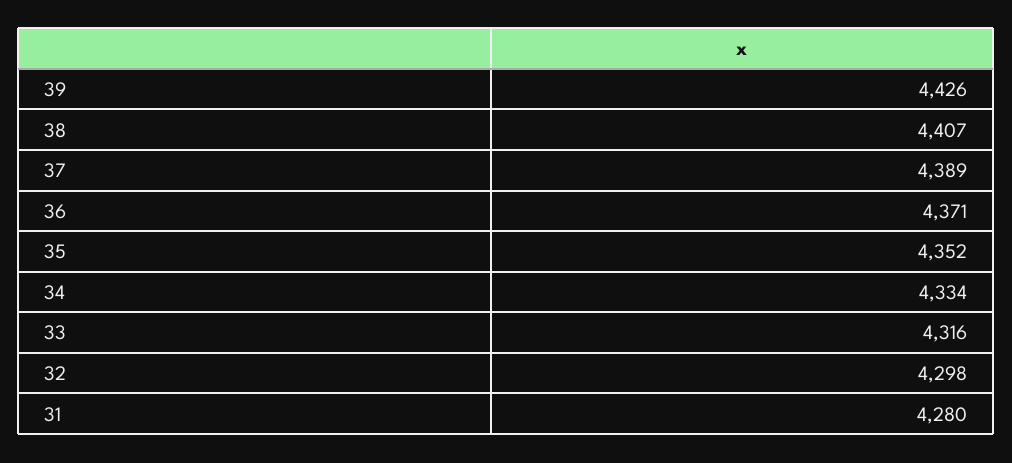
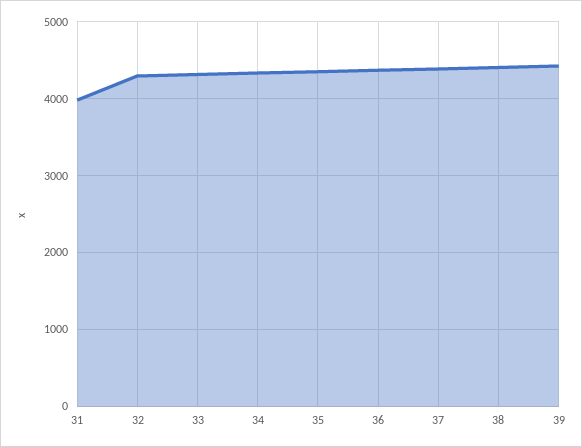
  {
    "39": 4426,
    "38": 4407,
    "37": 4389,
    "36": 4371,
    "35": 4352,
    "34": 4334,
    "33": 4316,
    "32": 4298,
-   "31": 4280
+   "31": 4000
  }

